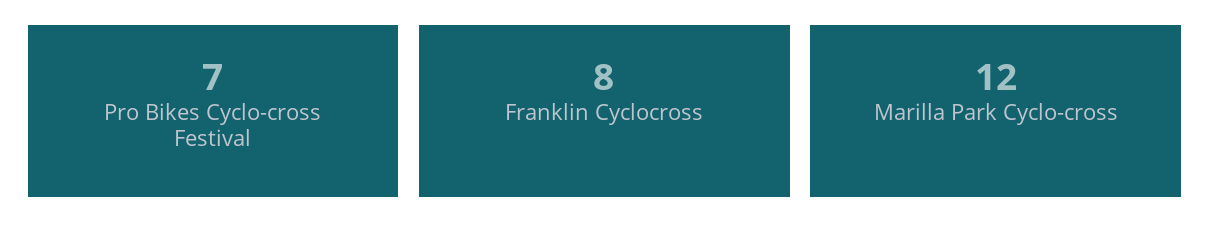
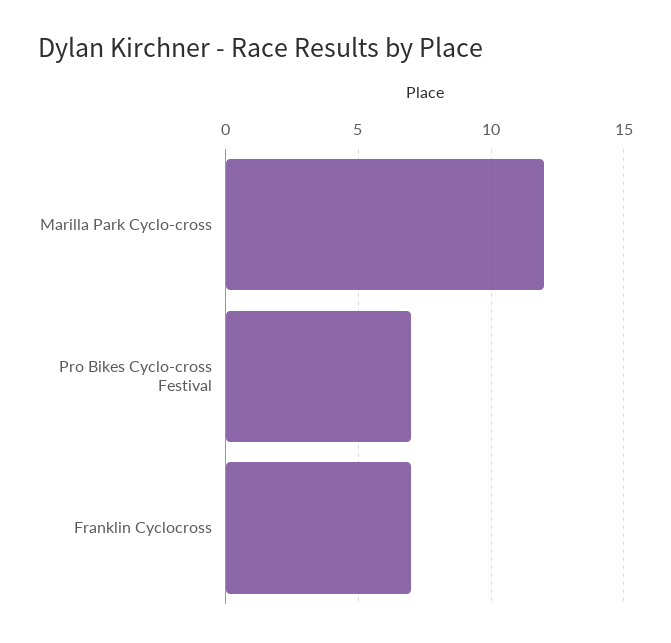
  {
    "Pro Bikes Cyclo-cross Festival": 7,
-   "Franklin Cyclocross": 8,
+   "Franklin Cyclocross": 7,
    "Marilla Park Cyclo-cross": 12
  }

